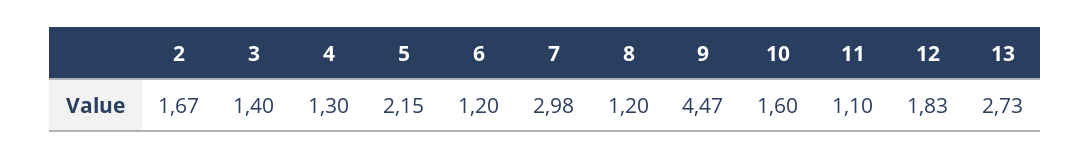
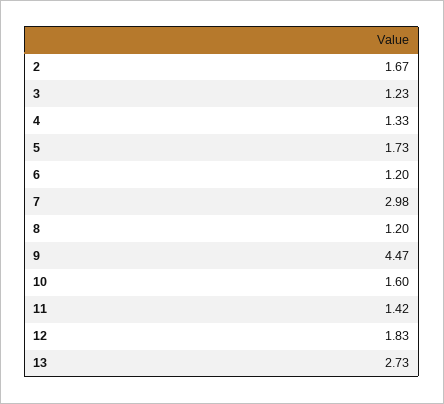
  {
    "2": 1.67,
-   "3": 1.4,
+   "3": 1.23,
-   "4": 1.3,
+   "4": 1.33,
-   "5": 2.15,
+   "5": 1.73,
    "6": 1.2,
    "7": 2.98,
    "8": 1.2,
    "9": 4.47,
    "10": 1.6,
-   "11": 1.1,
+   "11": 1.42,
    "12": 1.83,
    "13": 2.73
  }

